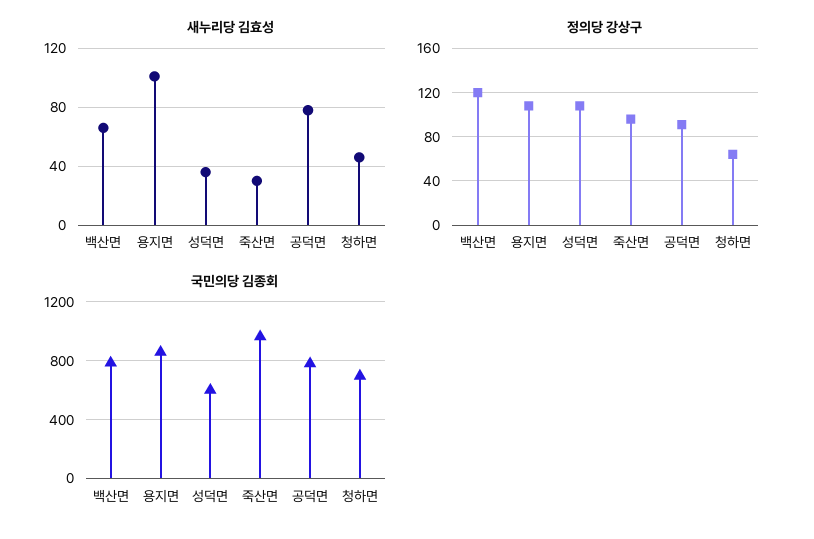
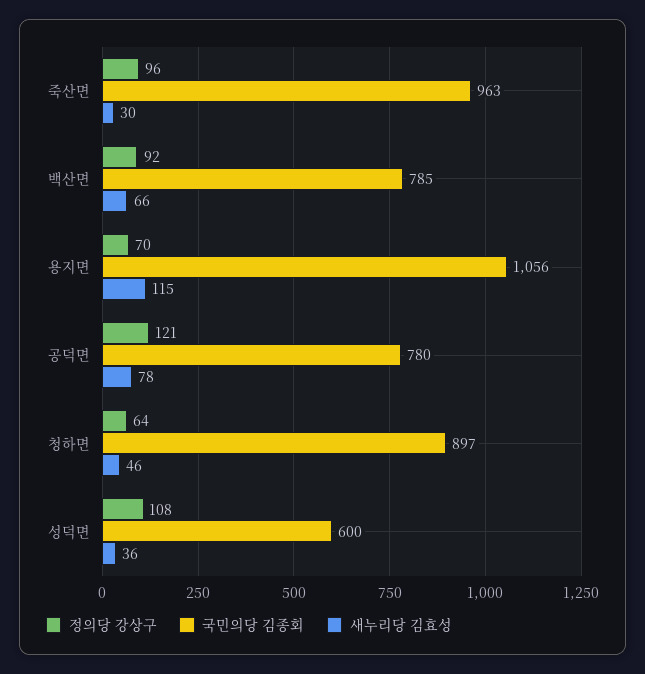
  {
    "새누리당 김효성": {
      "백산면": 66,
-     "용지면": 100,
+     "용지면": 115,
      "성덕면": 36,
      "죽산면": 30,
      "공덕면": 78,
      "청하면": 46
    },
    "정의당 강상구": {
-     "백산면": 120,
+     "백산면": 92,
-     "용지면": 110,
+     "용지면": 70,
      "성덕면": 108,
      "죽산면": 96,
-     "공덕면": 90,
+     "공덕면": 121,
      "청하면": 64
    },
    "국민의당 김종회": {
      "백산면": 785,
-     "용지면": 850,
+     "용지면": 1056,
      "성덕면": 600,
      "죽산면": 963,
      "공덕면": 780,
-     "청하면": 700
+     "청하면": 897
    }
  }

